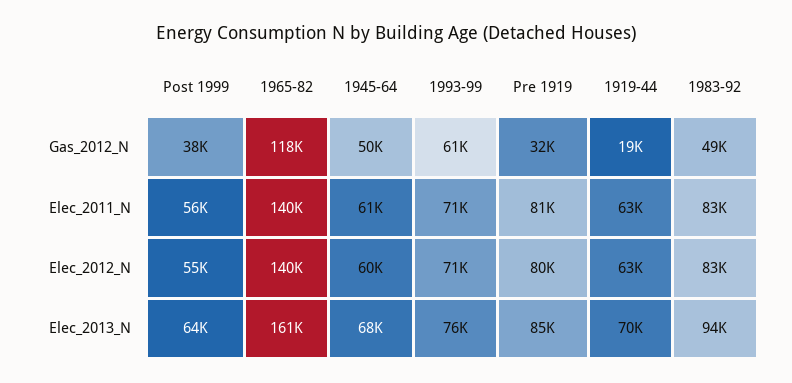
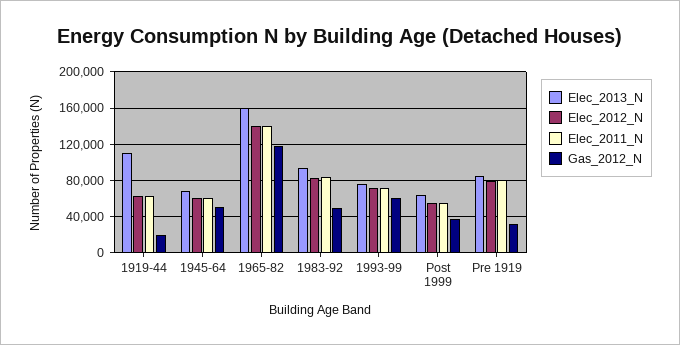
  {
    "Gas_2012_N": {
      "Post 1999": 38000,
      "1965-82": 118000,
      "1945-64": 50000,
      "1993-99": 61000,
      "Pre 1919": 32000,
      "1919-44": 19000,
      "1983-92": 49000
    },
    "Elec_2011_N": {
      "Post 1999": 56000,
      "1965-82": 140000,
      "1945-64": 61000,
      "1993-99": 71000,
      "Pre 1919": 81000,
      "1919-44": 63000,
      "1983-92": 83000
    },
    "Elec_2012_N": {
      "Post 1999": 55000,
      "1965-82": 140000,
      "1945-64": 60000,
      "1993-99": 71000,
      "Pre 1919": 80000,
      "1919-44": 63000,
      "1983-92": 83000
    },
    "Elec_2013_N": {
      "Post 1999": 64000,
      "1965-82": 161000,
      "1945-64": 68000,
      "1993-99": 76000,
      "Pre 1919": 85000,
-     "1919-44": 70000,
+     "1919-44": 110000,
      "1983-92": 94000
    }
  }

